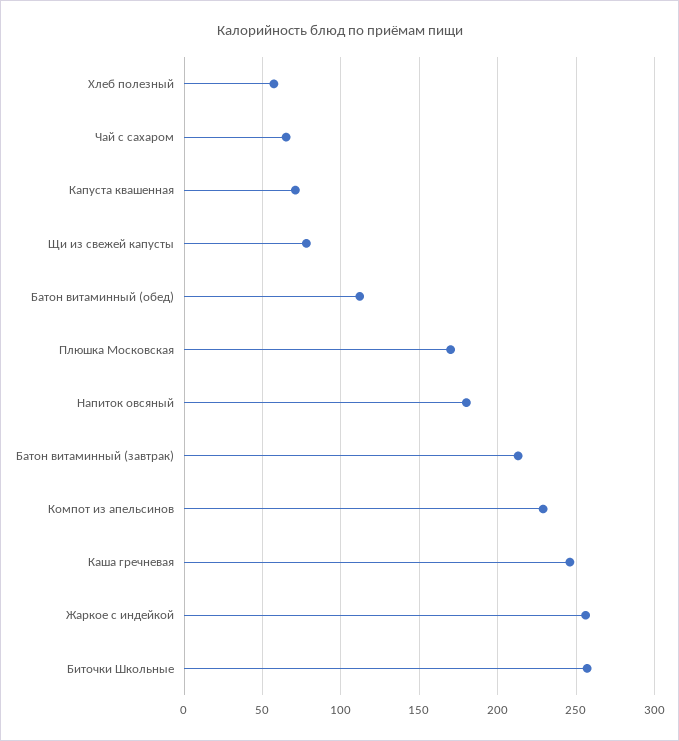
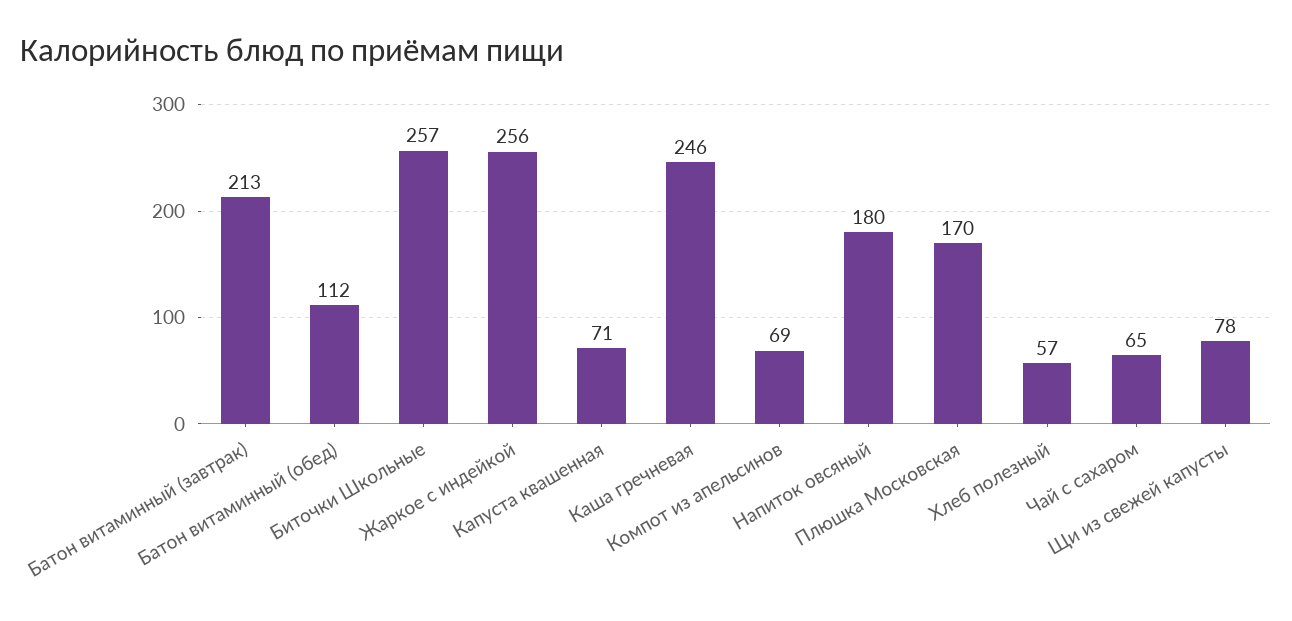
  {
    "Хлеб полезный": 57,
    "Чай с сахаром": 65,
    "Капуста квашенная": 71,
    "Щи из свежей капусты": 78,
    "Батон витаминный (обед)": 112,
    "Плюшка Московская": 170,
    "Напиток овсяный": 180,
    "Батон витаминный (завтрак)": 213,
-   "Компот из апельсинов": 230,
+   "Компот из апельсинов": 69,
    "Каша гречневая": 246,
    "Жаркое с индейкой": 256,
    "Биточки Школьные": 257
  }

